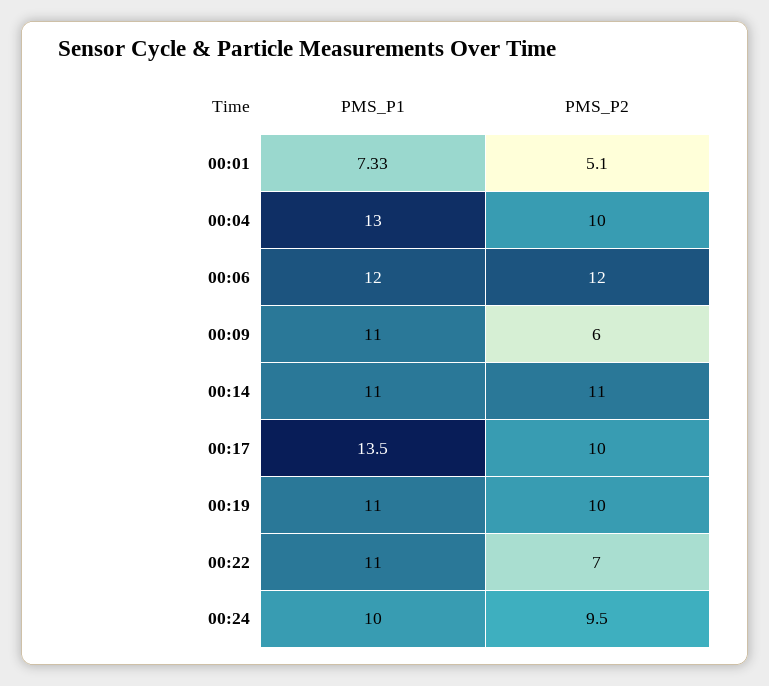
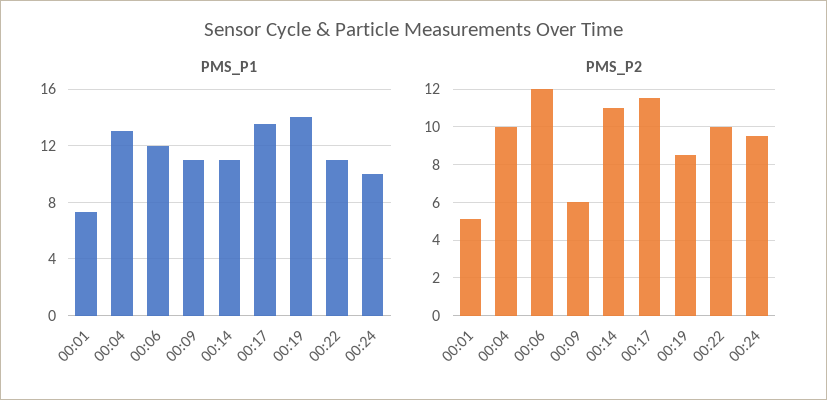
  {
    "PMS_P1": {
      "00:01": 7.33,
      "00:04": 13,
      "00:06": 12,
      "00:09": 11,
      "00:14": 11,
      "00:17": 13.5,
-     "00:19": 11,
+     "00:19": 14,
      "00:22": 11,
      "00:24": 10
    },
    "PMS_P2": {
      "00:01": 5.1,
      "00:04": 10,
      "00:06": 12,
      "00:09": 6,
      "00:14": 11,
-     "00:17": 10,
+     "00:17": 11.5,
-     "00:19": 10,
+     "00:19": 8.5,
-     "00:22": 7,
+     "00:22": 10,
      "00:24": 9.5
    }
  }

